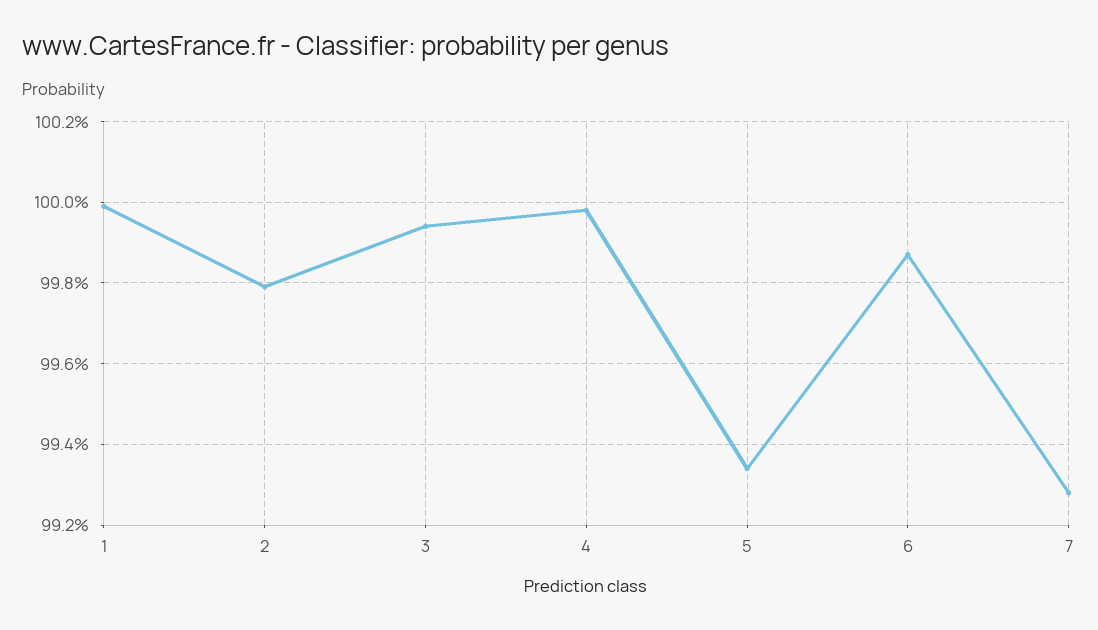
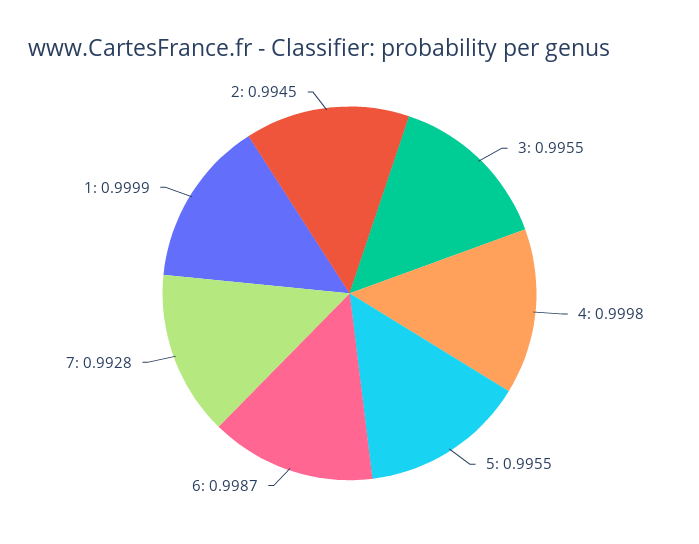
  {
    "1": 0.9999,
-   "2": 0.998,
+   "2": 0.9945,
-   "3": 0.9995,
+   "3": 0.9955,
    "4": 0.9998,
-   "5": 0.9935,
+   "5": 0.9955,
    "6": 0.9987,
    "7": 0.9928
  }

